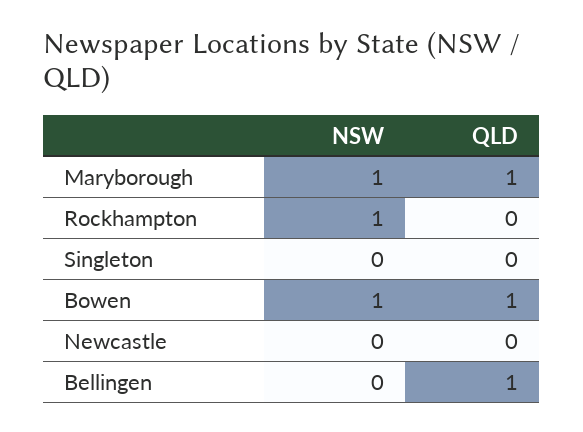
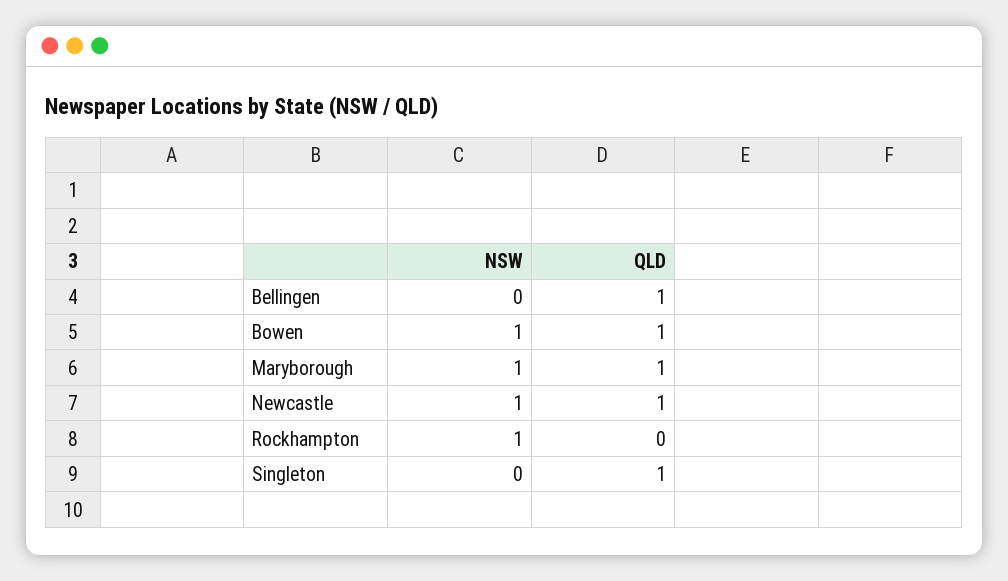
  {
    "NSW": {
      "Maryborough": 1,
      "Rockhampton": 1,
      "Singleton": 0,
      "Bowen": 1,
-     "Newcastle": 0,
+     "Newcastle": 1,
      "Bellingen": 0
    },
    "QLD": {
      "Maryborough": 1,
      "Rockhampton": 0,
-     "Singleton": 0,
+     "Singleton": 1,
      "Bowen": 1,
-     "Newcastle": 0,
+     "Newcastle": 1,
      "Bellingen": 1
    }
  }

